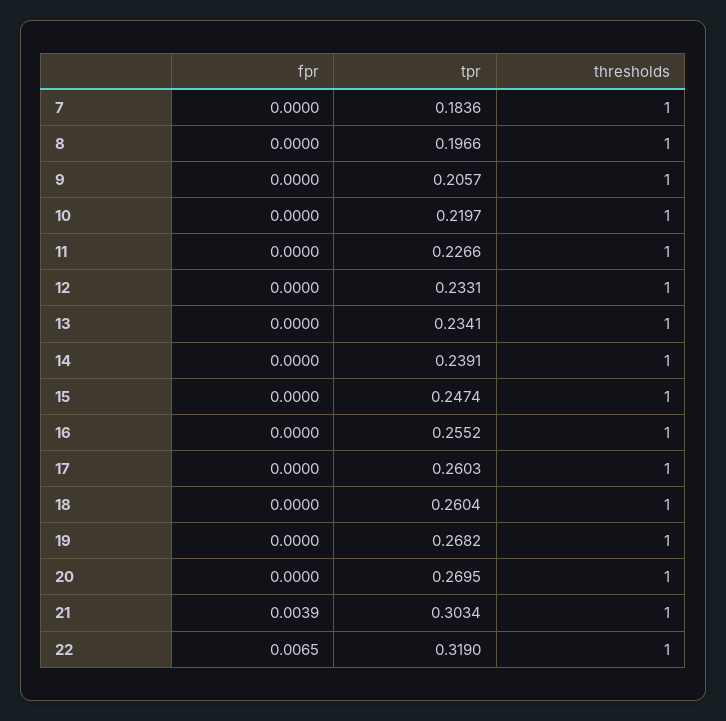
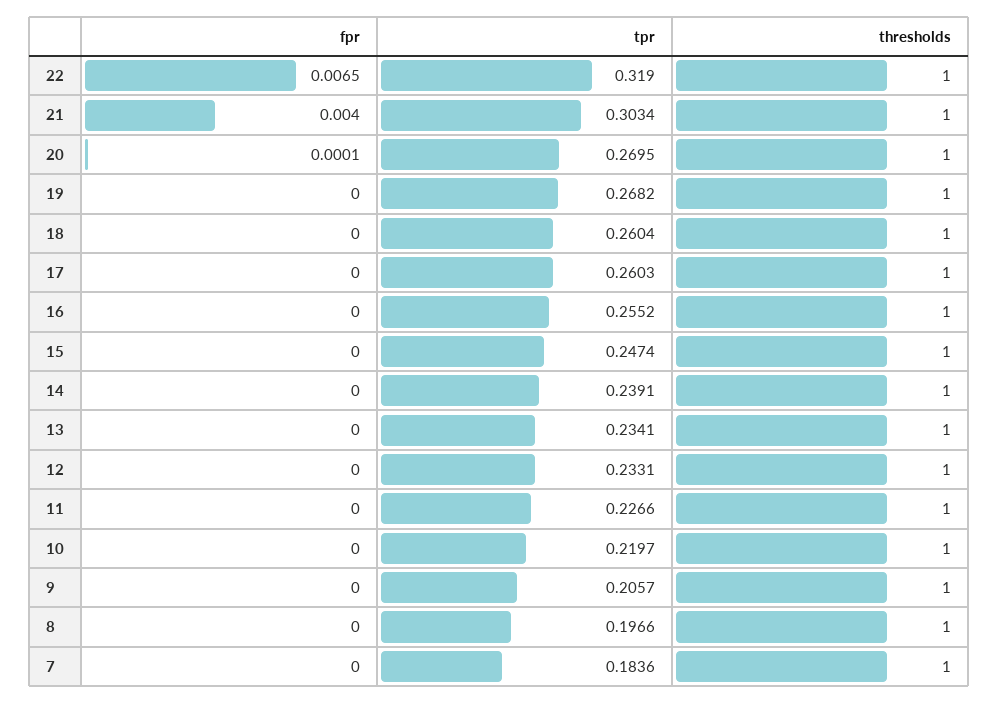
  {
    "fpr": {
      "7": 0,
      "8": 0,
      "9": 0,
      "10": 0,
      "11": 0,
      "12": 0,
      "13": 0,
      "14": 0,
      "15": 0,
      "16": 0,
      "17": 0,
      "18": 0,
      "19": 0,
-     "20": 0,
+     "20": 0.0001,
-     "21": 0.0039,
+     "21": 0.004,
      "22": 0.0065
    },
    "tpr": {
      "7": 0.1836,
      "8": 0.1966,
      "9": 0.2057,
      "10": 0.2197,
      "11": 0.2266,
      "12": 0.2331,
      "13": 0.2341,
      "14": 0.2391,
      "15": 0.2474,
      "16": 0.2552,
      "17": 0.2603,
      "18": 0.2604,
      "19": 0.2682,
      "20": 0.2695,
      "21": 0.3034,
      "22": 0.319
    },
    "thresholds": {
      "7": 1,
      "8": 1,
      "9": 1,
      "10": 1,
      "11": 1,
      "12": 1,
      "13": 1,
      "14": 1,
      "15": 1,
      "16": 1,
      "17": 1,
      "18": 1,
      "19": 1,
      "20": 1,
      "21": 1,
      "22": 1
    }
  }

